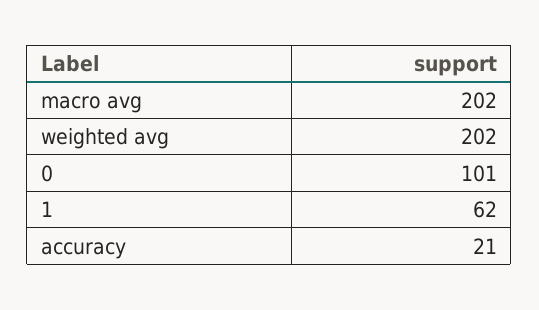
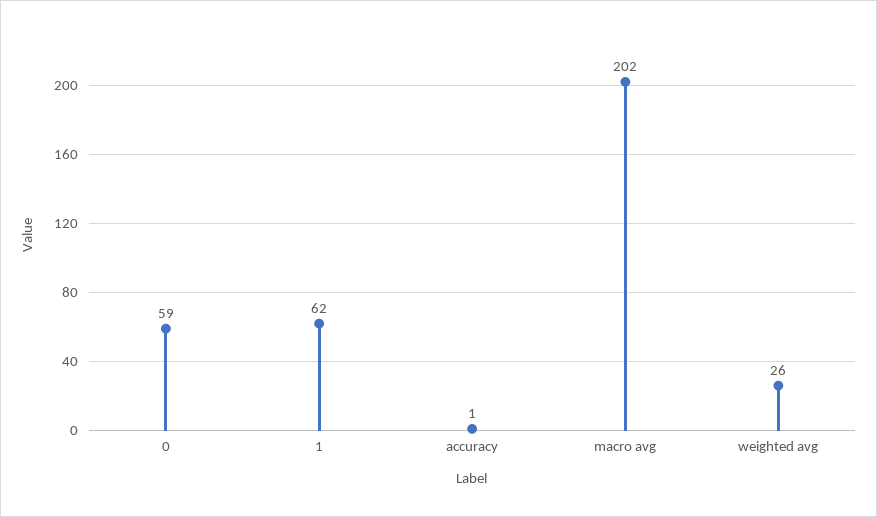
  {
    "macro avg": 202,
-   "weighted avg": 202,
+   "weighted avg": 26,
-   "0": 101,
+   "0": 59,
    "1": 62,
-   "accuracy": 21
+   "accuracy": 1
  }

